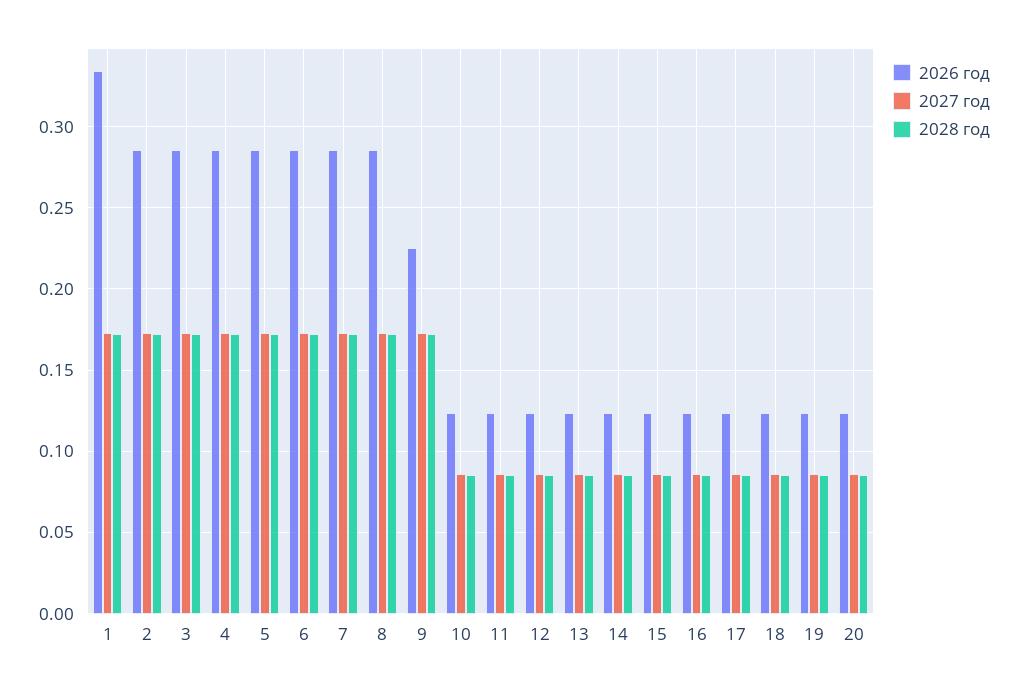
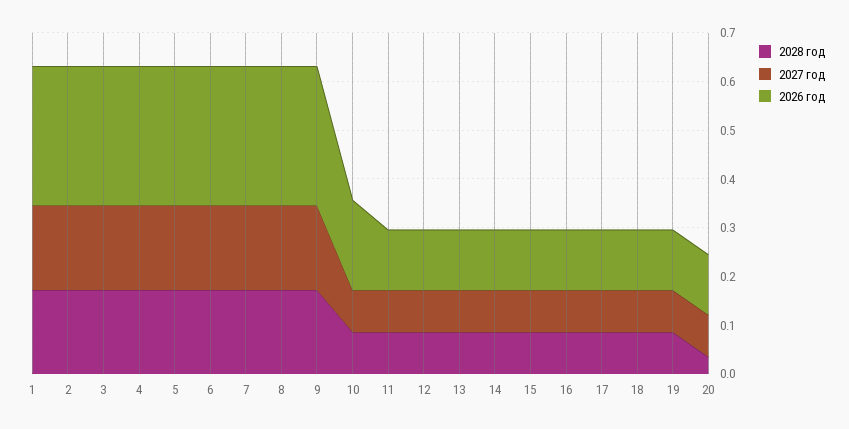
  {
    "2026 год": {
-     "1": 0.335,
+     "1": 0.28,
      "2": 0.285,
      "3": 0.285,
      "4": 0.285,
      "5": 0.285,
      "6": 0.285,
      "7": 0.285,
      "8": 0.285,
-     "9": 0.225,
+     "9": 0.28,
-     "10": 0.125,
+     "10": 0.18,
      "11": 0.125,
      "12": 0.125,
      "13": 0.125,
      "14": 0.125,
      "15": 0.125,
      "16": 0.125,
      "17": 0.125,
      "18": 0.125,
      "19": 0.125,
      "20": 0.125
    },
    "2027 год": {
      "1": 0.175,
      "2": 0.175,
      "3": 0.175,
      "4": 0.175,
      "5": 0.175,
      "6": 0.175,
      "7": 0.175,
      "8": 0.175,
      "9": 0.175,
      "10": 0.085,
      "11": 0.085,
      "12": 0.085,
      "13": 0.085,
      "14": 0.085,
      "15": 0.085,
      "16": 0.085,
      "17": 0.085,
      "18": 0.085,
      "19": 0.085,
      "20": 0.085
    },
    "2028 год": {
      "1": 0.17,
      "2": 0.17,
      "3": 0.17,
      "4": 0.17,
      "5": 0.17,
      "6": 0.17,
      "7": 0.17,
      "8": 0.17,
      "9": 0.17,
      "10": 0.085,
      "11": 0.085,
      "12": 0.085,
      "13": 0.085,
      "14": 0.085,
      "15": 0.085,
      "16": 0.085,
      "17": 0.085,
      "18": 0.085,
      "19": 0.085,
-     "20": 0.085
+     "20": 0.04
    }
  }

